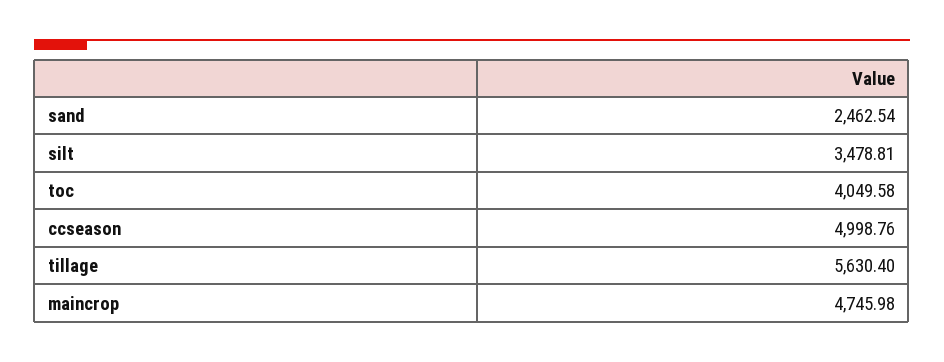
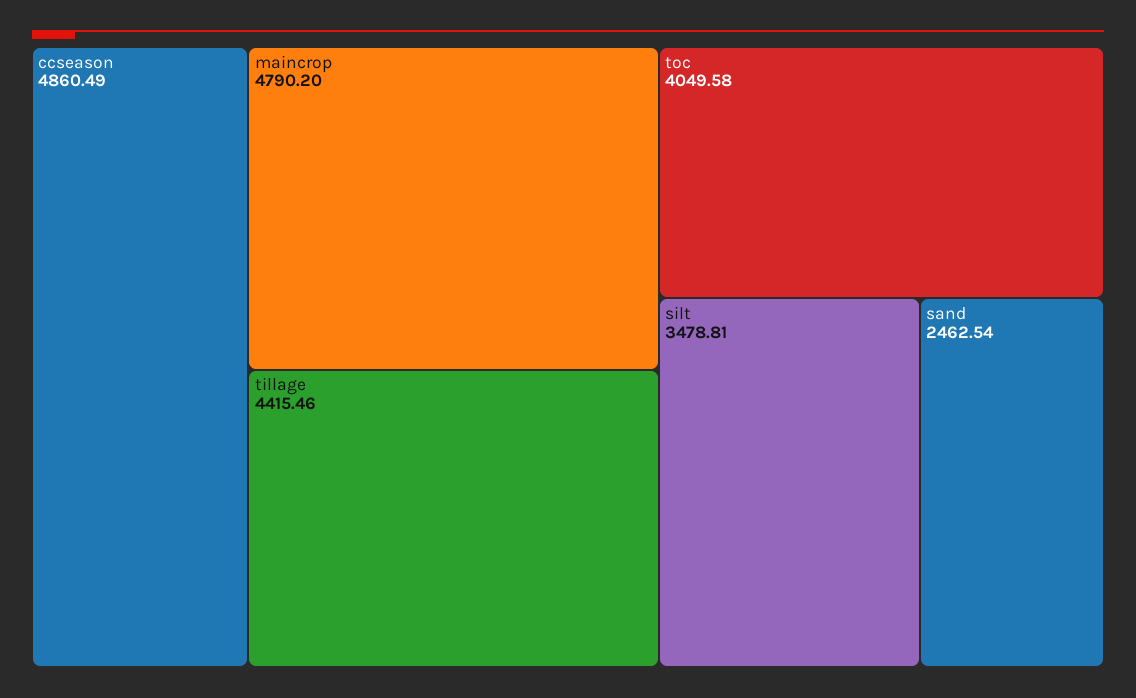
  {
    "sand": 2462.54,
    "silt": 3478.81,
    "toc": 4049.58,
-   "ccseason": 4998.76,
+   "ccseason": 4860.49,
-   "tillage": 5630.4,
+   "tillage": 4415.46,
-   "maincrop": 4745.98
+   "maincrop": 4790.2
  }

